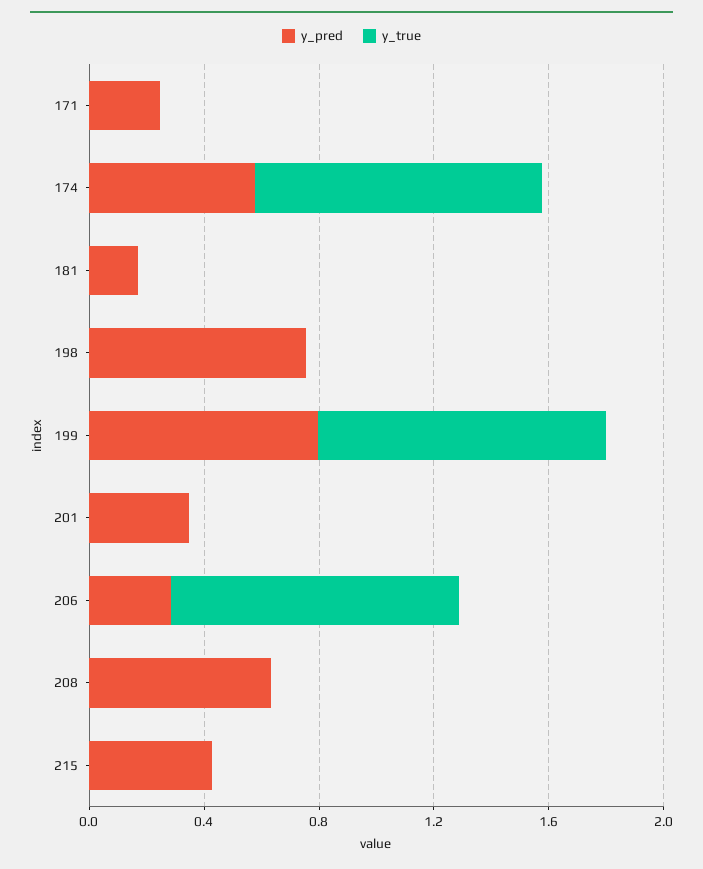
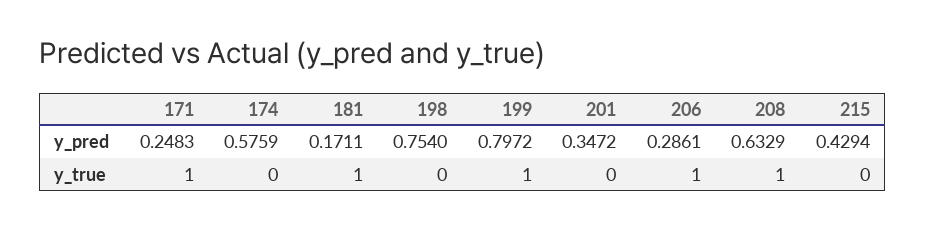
  {
    "y_pred": {
      "171": 0.2483,
      "174": 0.5759,
      "181": 0.1711,
      "198": 0.754,
      "199": 0.7972,
      "201": 0.3472,
      "206": 0.2861,
      "208": 0.6329,
      "215": 0.4294
    },
    "y_true": {
-     "171": 0,
+     "171": 1,
-     "174": 1,
+     "174": 0,
-     "181": 0,
+     "181": 1,
      "198": 0,
      "199": 1,
      "201": 0,
      "206": 1,
-     "208": 0,
+     "208": 1,
      "215": 0
    }
  }

